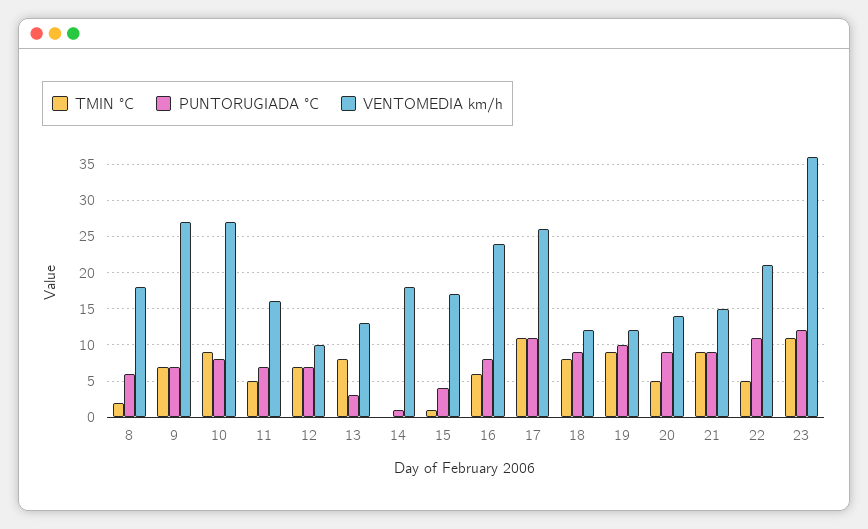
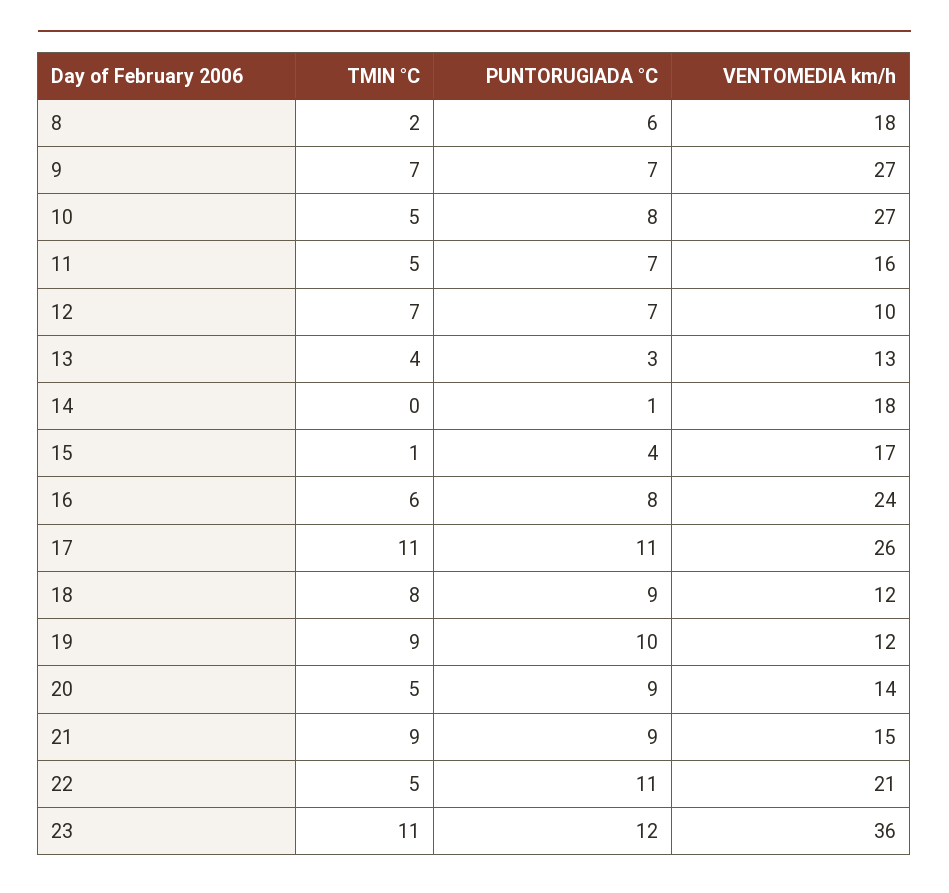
  {
    "TMIN °C": {
      "8": 2,
      "9": 7,
-     "10": 9,
+     "10": 5,
      "11": 5,
      "12": 7,
-     "13": 8,
+     "13": 4,
      "14": 0,
      "15": 1,
      "16": 6,
      "17": 11,
      "18": 8,
      "19": 9,
      "20": 5,
      "21": 9,
      "22": 5,
      "23": 11
    },
    "PUNTORUGIADA °C": {
      "8": 6,
      "9": 7,
      "10": 8,
      "11": 7,
      "12": 7,
      "13": 3,
      "14": 1,
      "15": 4,
      "16": 8,
      "17": 11,
      "18": 9,
      "19": 10,
      "20": 9,
      "21": 9,
      "22": 11,
      "23": 12
    },
    "VENTOMEDIA km/h": {
      "8": 18,
      "9": 27,
      "10": 27,
      "11": 16,
      "12": 10,
      "13": 13,
      "14": 18,
      "15": 17,
      "16": 24,
      "17": 26,
      "18": 12,
      "19": 12,
      "20": 14,
      "21": 15,
      "22": 21,
      "23": 36
    }
  }

